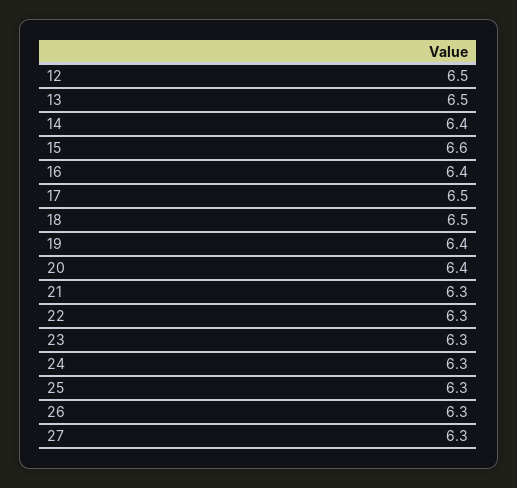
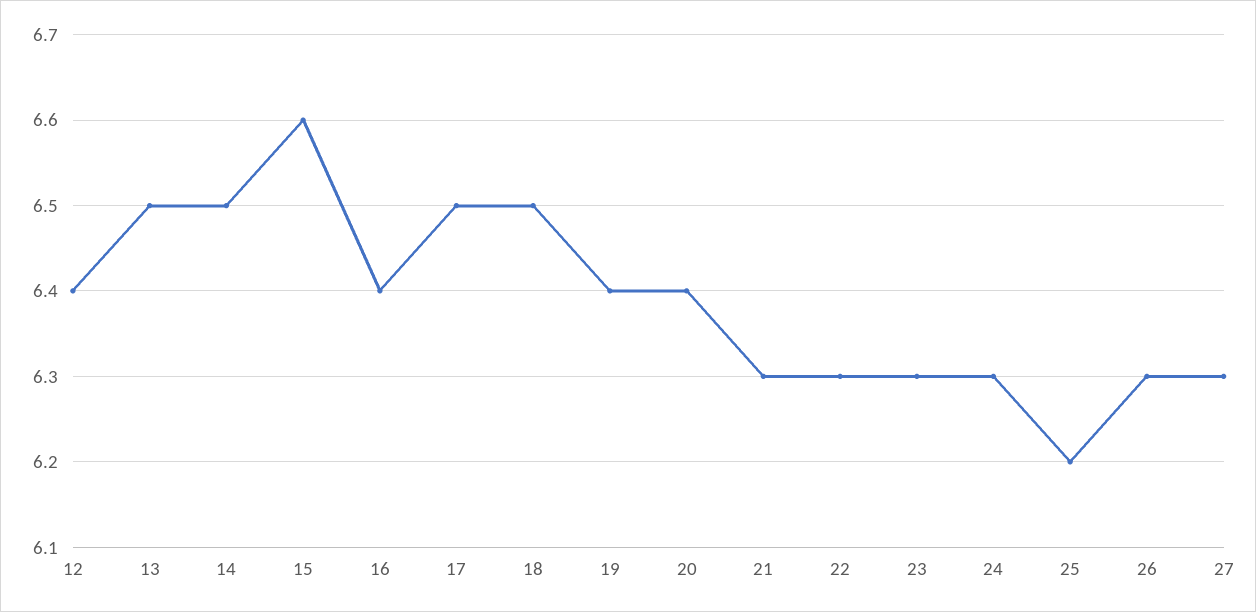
  {
-   "12": 6.5,
+   "12": 6.4,
    "13": 6.5,
-   "14": 6.4,
+   "14": 6.5,
    "15": 6.6,
    "16": 6.4,
    "17": 6.5,
    "18": 6.5,
    "19": 6.4,
    "20": 6.4,
    "21": 6.3,
    "22": 6.3,
    "23": 6.3,
    "24": 6.3,
-   "25": 6.3,
+   "25": 6.2,
    "26": 6.3,
    "27": 6.3
  }

